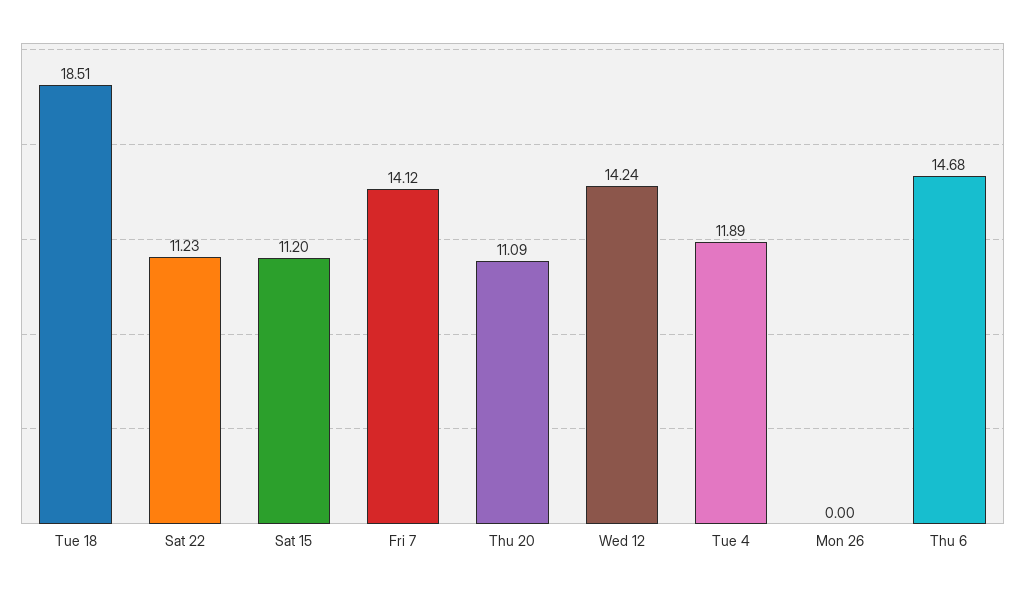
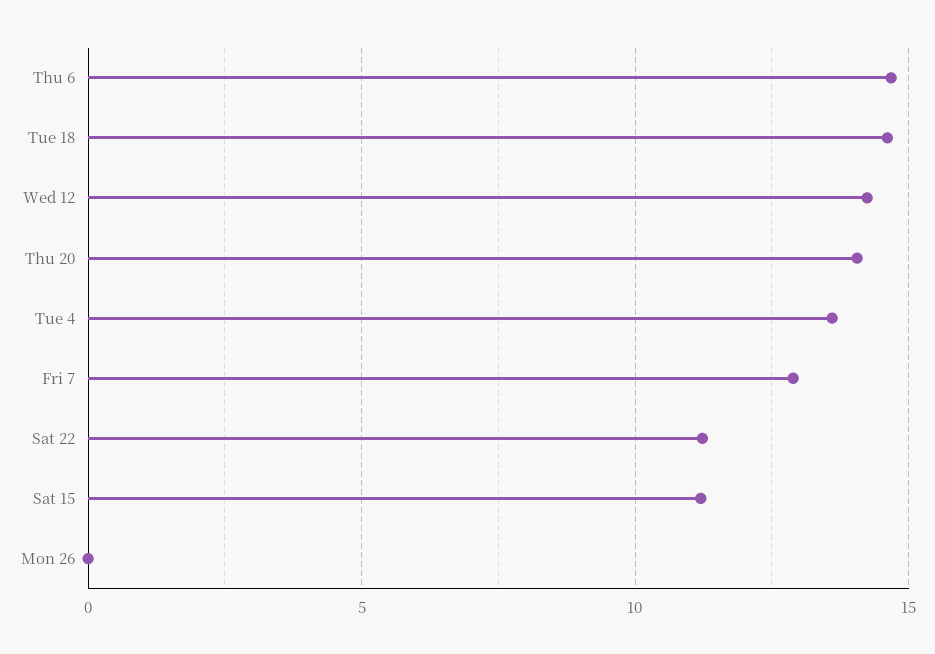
  {
-   "Tue 18": 18.51,
+   "Tue 18": 14.5,
    "Sat 22": 11.23,
    "Sat 15": 11.2,
-   "Fri 7": 14.12,
+   "Fri 7": 13,
-   "Thu 20": 11.09,
+   "Thu 20": 14,
    "Wed 12": 14.24,
-   "Tue 4": 11.89,
+   "Tue 4": 13.5,
    "Mon 26": 0,
    "Thu 6": 14.68
  }

